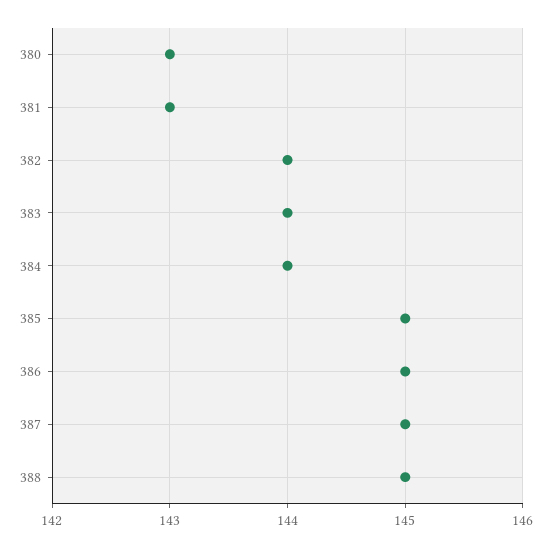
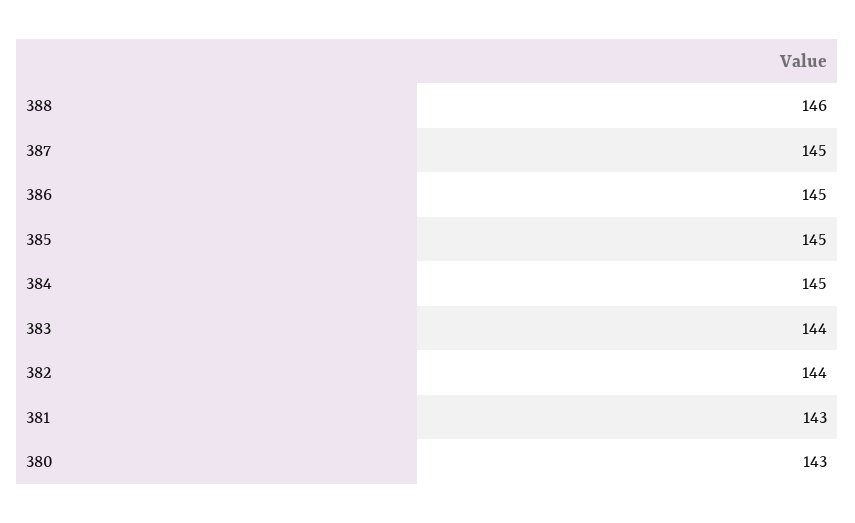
  {
    "380": 143,
    "381": 143,
    "382": 144,
    "383": 144,
-   "384": 144,
+   "384": 145,
    "385": 145,
    "386": 145,
    "387": 145,
-   "388": 145
+   "388": 146
  }

